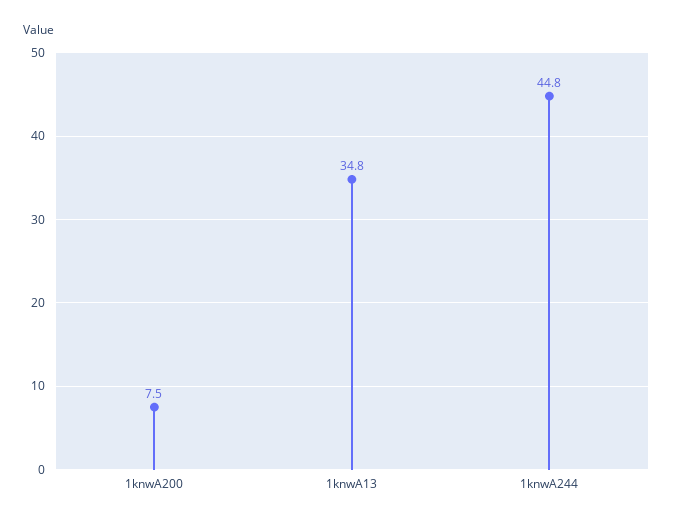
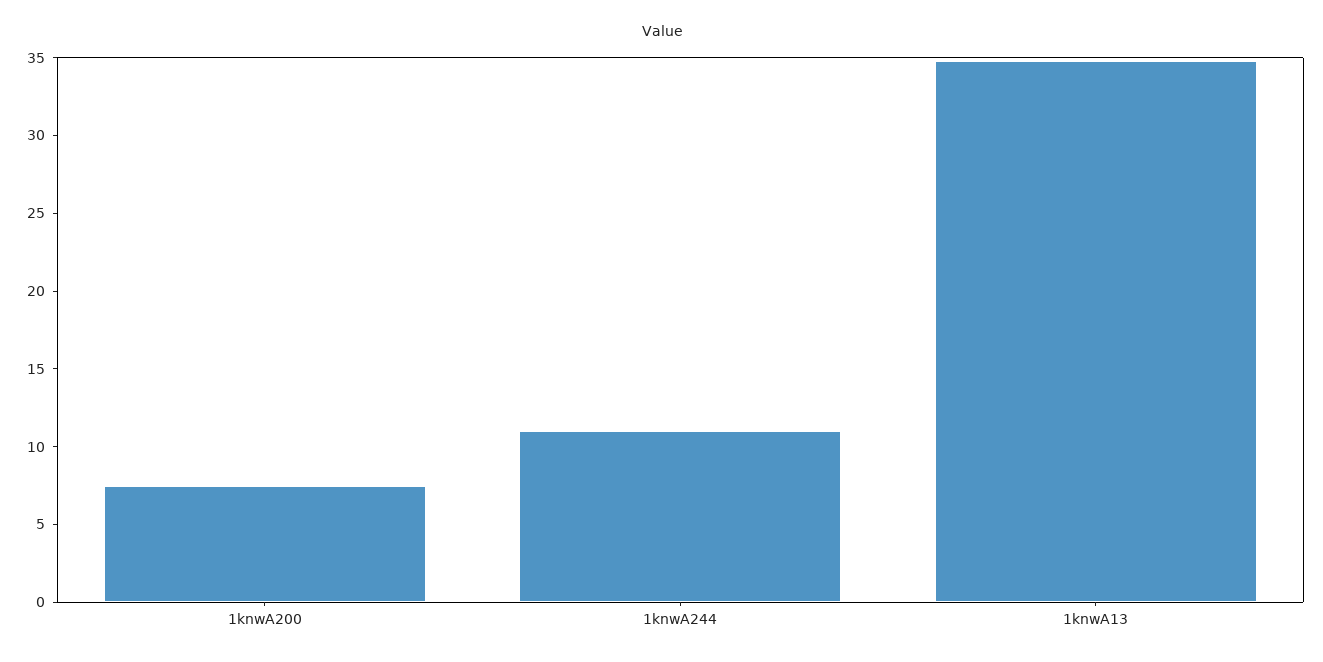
  {
    "1knwA200": 7.5,
    "1knwA13": 34.8,
-   "1knwA244": 44.8
+   "1knwA244": 11
  }

